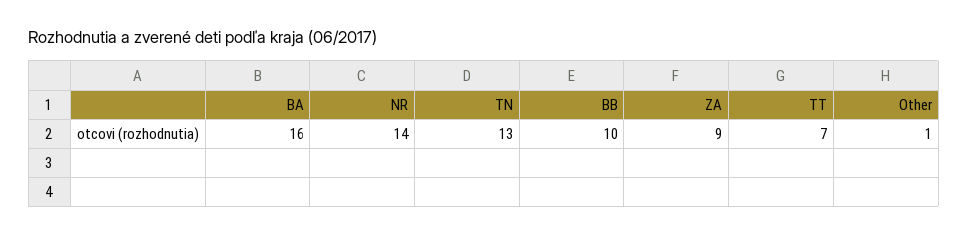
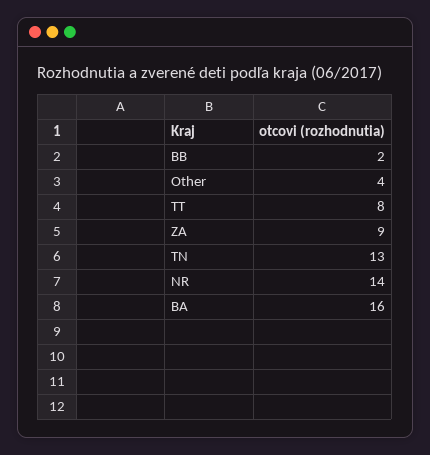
  {
    "BA": 16,
    "NR": 14,
    "TN": 13,
-   "BB": 10,
+   "BB": 2,
    "ZA": 9,
-   "TT": 7,
+   "TT": 8,
-   "Other": 1
+   "Other": 4
  }

